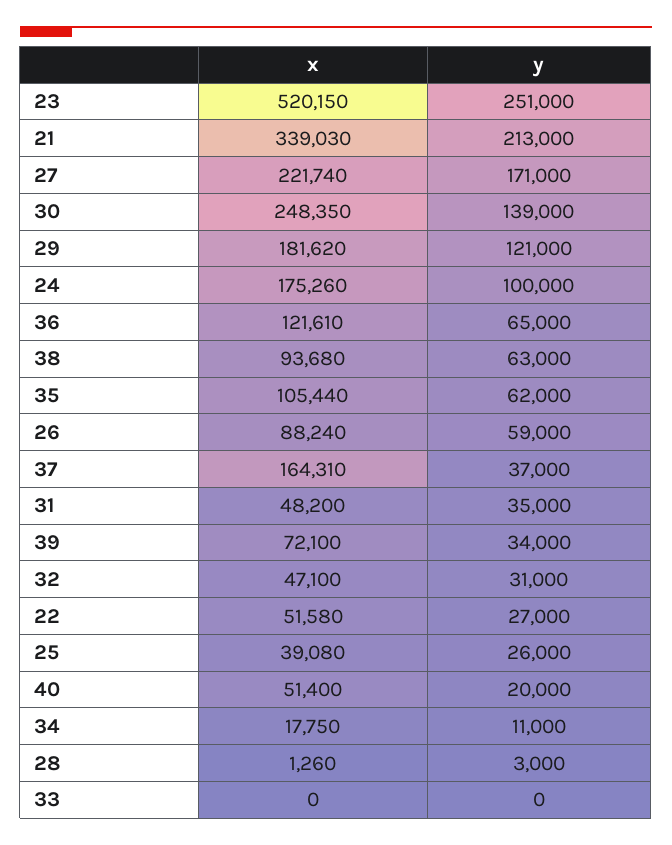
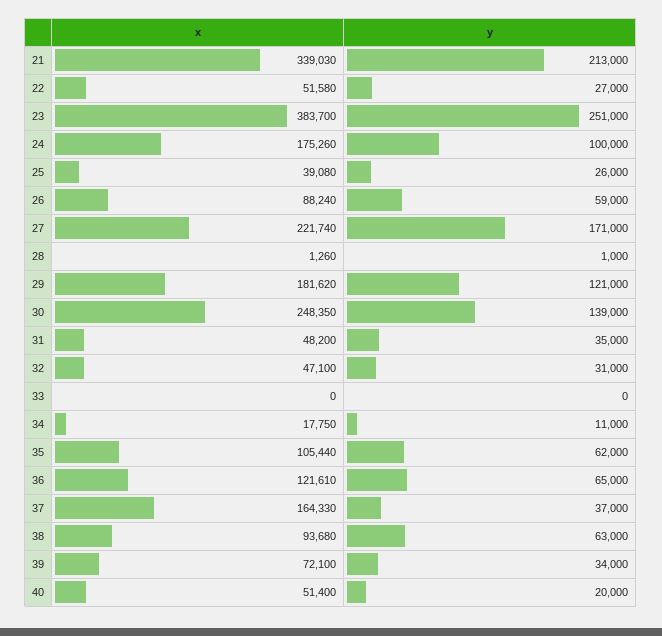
  {
    "x": {
-     "23": 520150,
+     "23": 383700,
      "21": 339030,
      "27": 221740,
      "30": 248350,
      "29": 181620,
      "24": 175260,
      "36": 121610,
      "38": 93680,
      "35": 105440,
      "26": 88240,
-     "37": 164310,
+     "37": 164330,
      "31": 48200,
      "39": 72100,
      "32": 47100,
      "22": 51580,
      "25": 39080,
      "40": 51400,
      "34": 17750,
      "28": 1260,
      "33": 0
    },
    "y": {
      "23": 251000,
      "21": 213000,
      "27": 171000,
      "30": 139000,
      "29": 121000,
      "24": 100000,
      "36": 65000,
      "38": 63000,
      "35": 62000,
      "26": 59000,
      "37": 37000,
      "31": 35000,
      "39": 34000,
      "32": 31000,
      "22": 27000,
      "25": 26000,
      "40": 20000,
      "34": 11000,
-     "28": 3000,
+     "28": 1000,
      "33": 0
    }
  }

